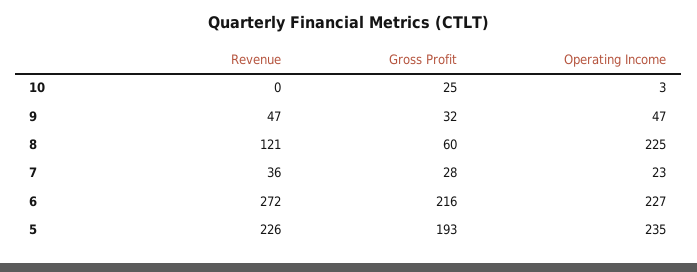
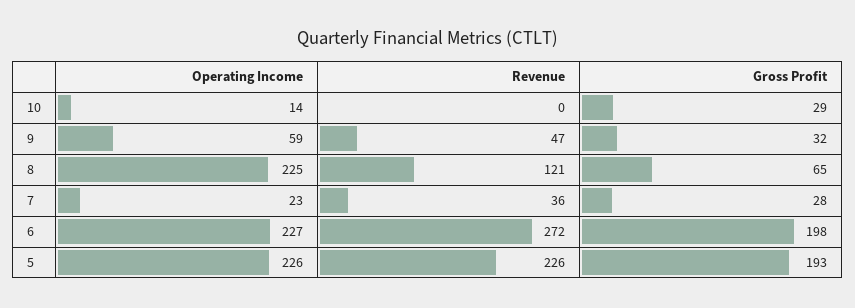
  {
    "Revenue": {
      "10": 0,
      "9": 47,
      "8": 121,
      "7": 36,
      "6": 272,
      "5": 226
    },
    "Gross Profit": {
-     "10": 25,
+     "10": 29,
      "9": 32,
-     "8": 60,
+     "8": 65,
      "7": 28,
-     "6": 216,
+     "6": 198,
      "5": 193
    },
    "Operating Income": {
-     "10": 3,
+     "10": 14,
-     "9": 47,
+     "9": 59,
      "8": 225,
      "7": 23,
      "6": 227,
-     "5": 235
+     "5": 226
    }
  }

